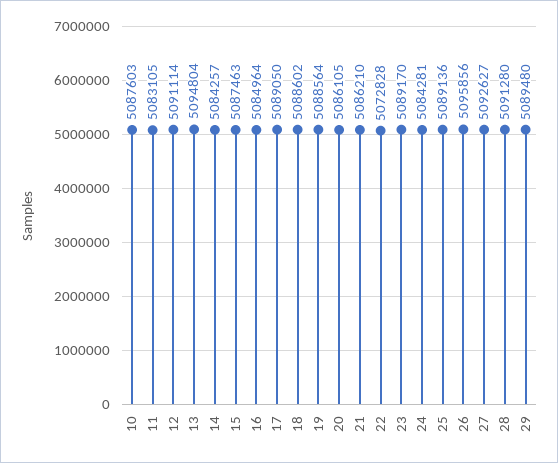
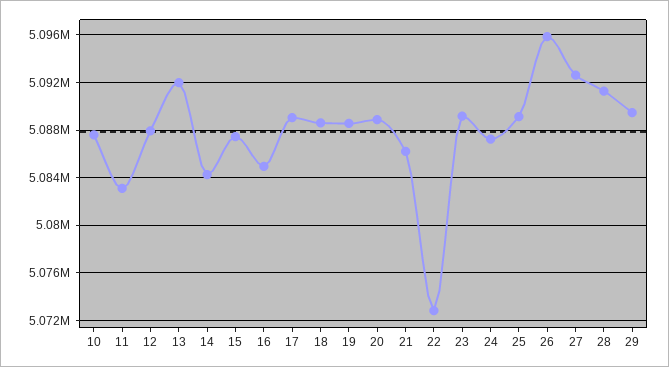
  {
    "10": 5087603,
    "11": 5083105,
-   "12": 5091114,
+   "12": 5088000,
-   "13": 5094804,
+   "13": 5092000,
    "14": 5084257,
    "15": 5087463,
    "16": 5084964,
    "17": 5089050,
    "18": 5088602,
    "19": 5088564,
-   "20": 5086105,
+   "20": 5089000,
    "21": 5086210,
    "22": 5072828,
    "23": 5089170,
-   "24": 5084281,
+   "24": 5087000,
    "25": 5089136,
    "26": 5095856,
    "27": 5092627,
    "28": 5091280,
    "29": 5089480
  }

